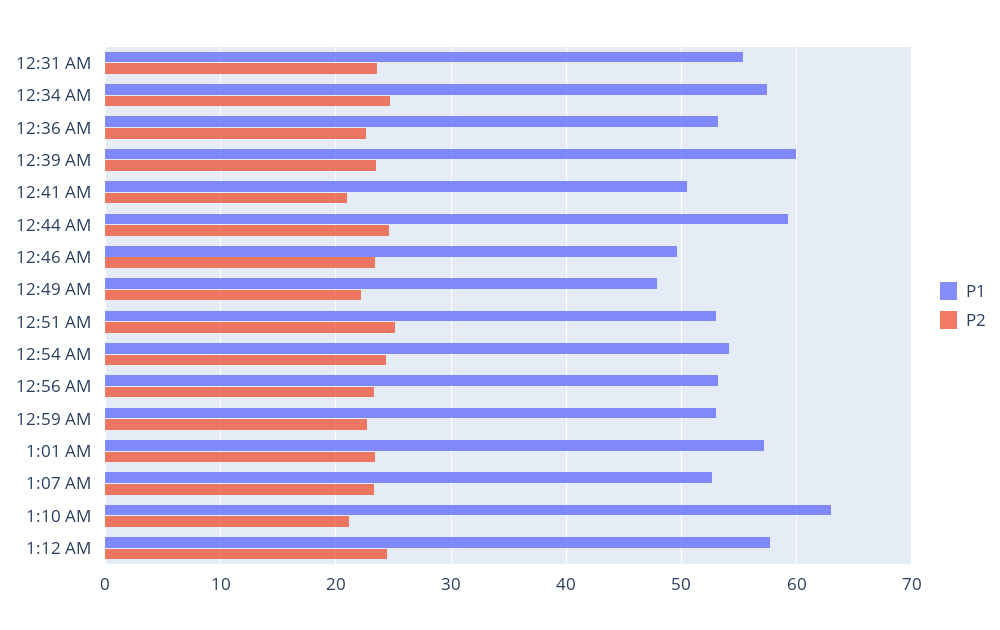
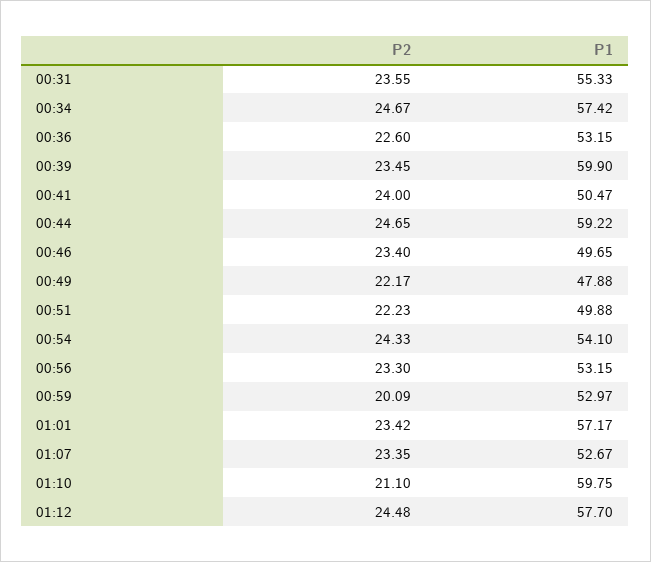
  {
    "P1": {
      "12:31 AM": 55.33,
      "12:34 AM": 57.42,
      "12:36 AM": 53.15,
      "12:39 AM": 59.9,
      "12:41 AM": 50.47,
      "12:44 AM": 59.22,
      "12:46 AM": 49.65,
      "12:49 AM": 47.88,
-     "12:51 AM": 53,
+     "12:51 AM": 49.88,
      "12:54 AM": 54.1,
      "12:56 AM": 53.15,
      "12:59 AM": 52.97,
      "1:01 AM": 57.17,
      "1:07 AM": 52.67,
-     "1:10 AM": 63,
+     "1:10 AM": 59.75,
      "1:12 AM": 57.7
    },
    "P2": {
      "12:31 AM": 23.55,
      "12:34 AM": 24.67,
      "12:36 AM": 22.6,
      "12:39 AM": 23.45,
-     "12:41 AM": 21,
+     "12:41 AM": 24,
      "12:44 AM": 24.65,
      "12:46 AM": 23.4,
      "12:49 AM": 22.17,
-     "12:51 AM": 25,
+     "12:51 AM": 22.23,
      "12:54 AM": 24.33,
      "12:56 AM": 23.3,
-     "12:59 AM": 23,
+     "12:59 AM": 20.09,
      "1:01 AM": 23.42,
      "1:07 AM": 23.35,
      "1:10 AM": 21.1,
      "1:12 AM": 24.48
    }
  }

